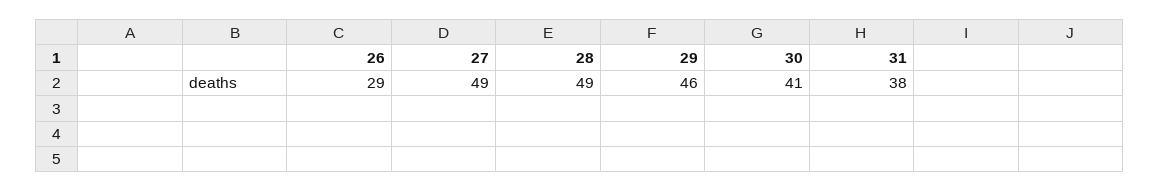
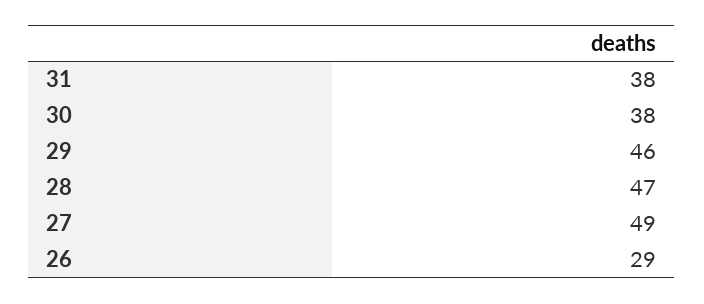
  {
    "26": 29,
    "27": 49,
-   "28": 49,
+   "28": 47,
    "29": 46,
-   "30": 41,
+   "30": 38,
    "31": 38
  }

